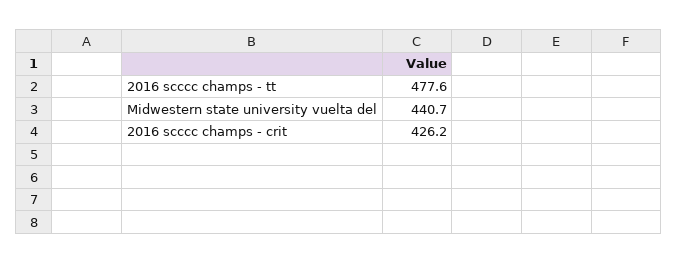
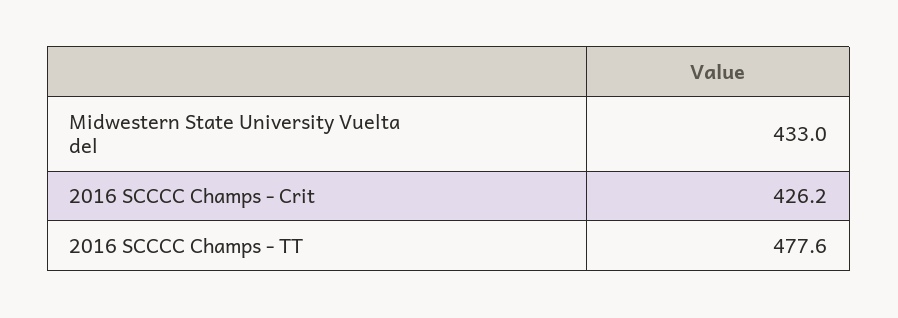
  {
    "2016 scccc champs - tt": 477.6,
-   "Midwestern state university vuelta del": 440.7,
+   "Midwestern state university vuelta del": 433,
    "2016 scccc champs - crit": 426.2
  }

